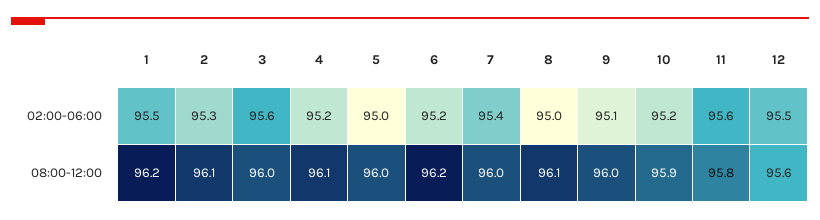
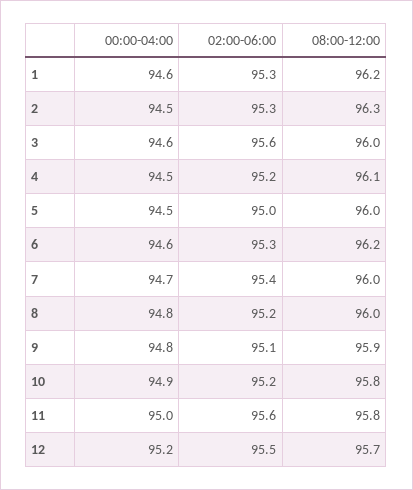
  {
    "1": {
-     "02:00-06:00": 95.5,
+     "02:00-06:00": 95.3,
-     "08:00-12:00": 96.2
+     "08:00-12:00": 96.2,
+     "00:00-04:00": 94.6
    },
    "2": {
      "02:00-06:00": 95.3,
-     "08:00-12:00": 96.1
+     "08:00-12:00": 96.3,
+     "00:00-04:00": 94.5
    },
    "3": {
      "02:00-06:00": 95.6,
-     "08:00-12:00": 96
+     "08:00-12:00": 96,
+     "00:00-04:00": 94.6
    },
    "4": {
      "02:00-06:00": 95.2,
-     "08:00-12:00": 96.1
+     "08:00-12:00": 96.1,
+     "00:00-04:00": 94.5
    },
    "5": {
      "02:00-06:00": 95,
-     "08:00-12:00": 96
+     "08:00-12:00": 96,
+     "00:00-04:00": 94.5
    },
    "6": {
-     "02:00-06:00": 95.2,
+     "02:00-06:00": 95.3,
-     "08:00-12:00": 96.2
+     "08:00-12:00": 96.2,
+     "00:00-04:00": 94.6
    },
    "7": {
      "02:00-06:00": 95.4,
-     "08:00-12:00": 96
+     "08:00-12:00": 96,
+     "00:00-04:00": 94.7
    },
    "8": {
-     "02:00-06:00": 95,
+     "02:00-06:00": 95.2,
-     "08:00-12:00": 96.1
+     "08:00-12:00": 96,
+     "00:00-04:00": 94.8
    },
    "9": {
      "02:00-06:00": 95.1,
-     "08:00-12:00": 96
+     "08:00-12:00": 95.9,
+     "00:00-04:00": 94.8
    },
    "10": {
      "02:00-06:00": 95.2,
-     "08:00-12:00": 95.9
+     "08:00-12:00": 95.8,
+     "00:00-04:00": 94.9
    },
    "11": {
      "02:00-06:00": 95.6,
-     "08:00-12:00": 95.8
+     "08:00-12:00": 95.8,
+     "00:00-04:00": 95
    },
    "12": {
      "02:00-06:00": 95.5,
-     "08:00-12:00": 95.6
+     "08:00-12:00": 95.7,
+     "00:00-04:00": 95.2
    }
  }

